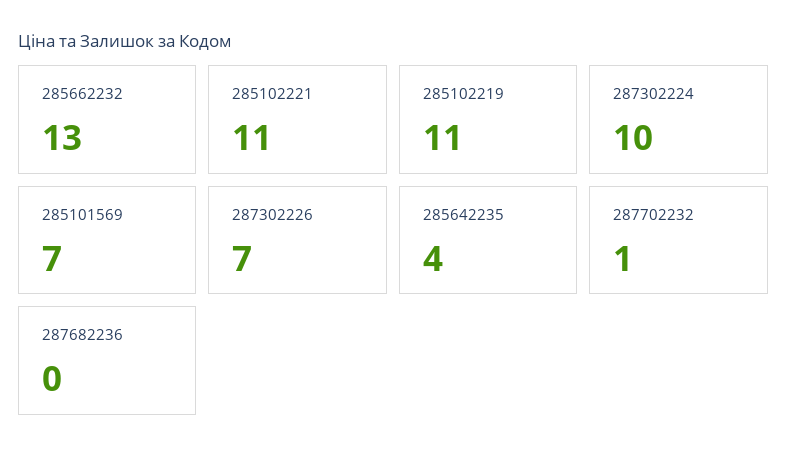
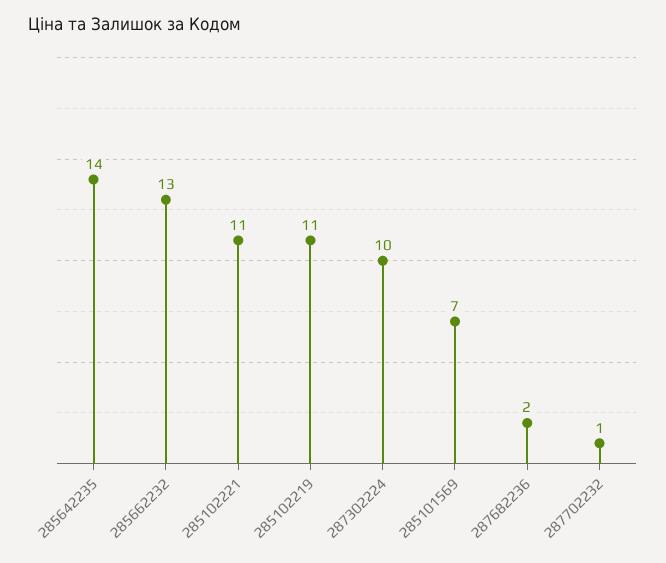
  {
    "285662232": 13,
    "285102221": 11,
    "285102219": 11,
    "287302224": 10,
    "285101569": 7,
-   "287302226": 7,
-   "285642235": 4,
+   "285642235": 14,
    "287702232": 1,
-   "287682236": 0
+   "287682236": 2
  }

